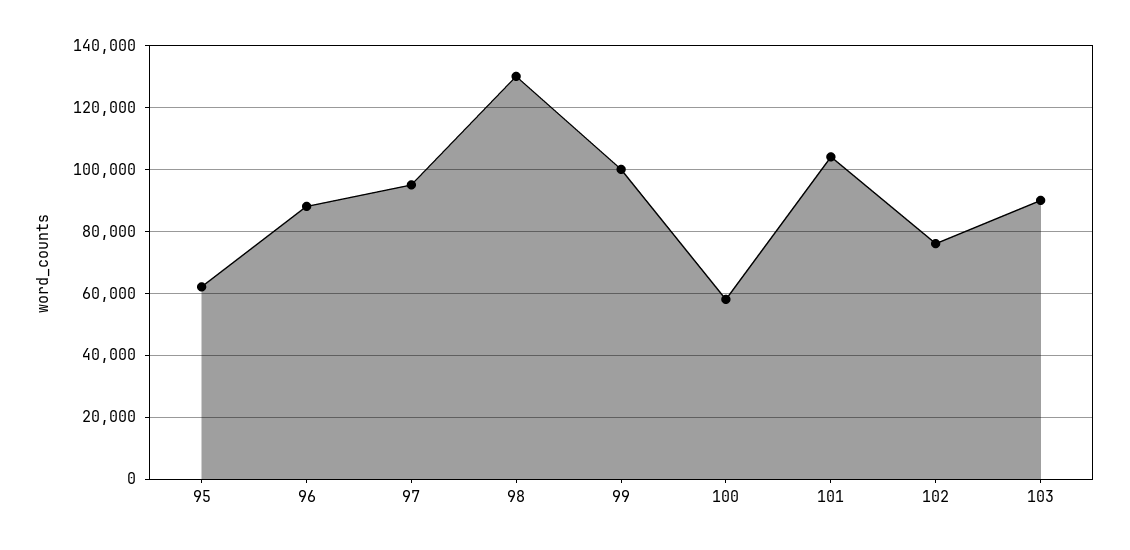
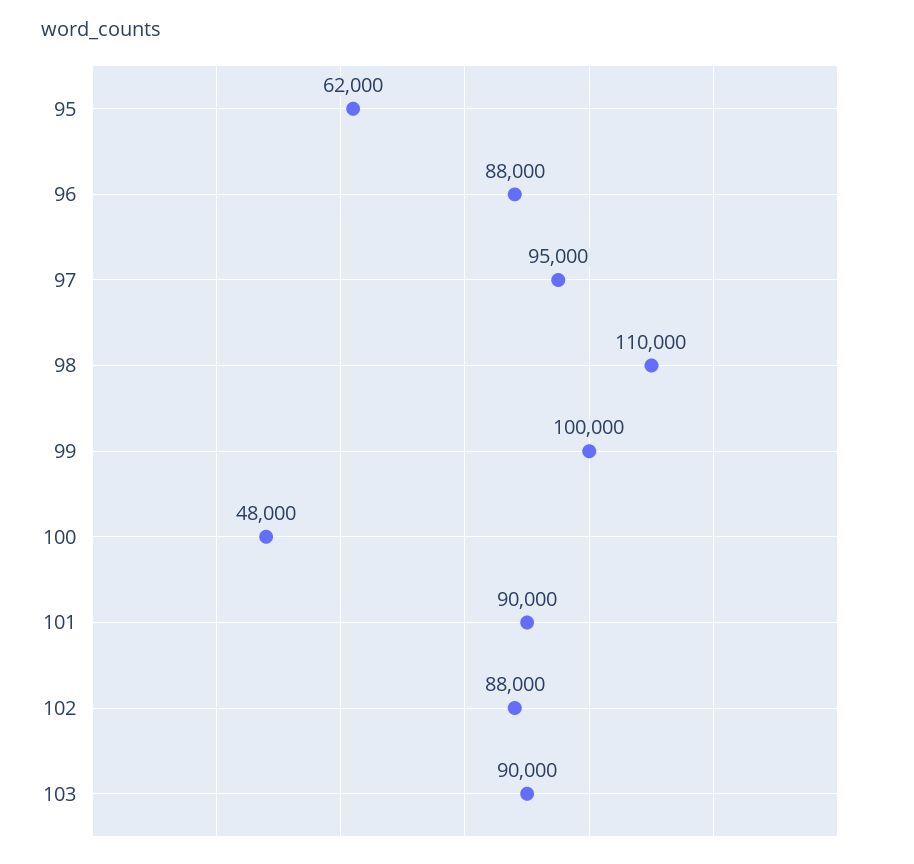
  {
    "95": 62000,
    "96": 88000,
    "97": 95000,
-   "98": 130000,
+   "98": 110000,
    "99": 100000,
-   "100": 58000,
+   "100": 48000,
-   "101": 104000,
+   "101": 90000,
-   "102": 76000,
+   "102": 88000,
    "103": 90000
  }

